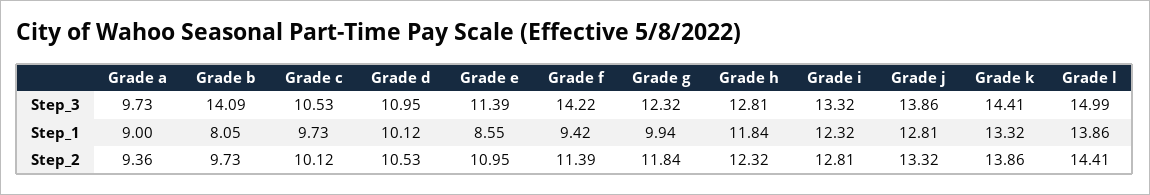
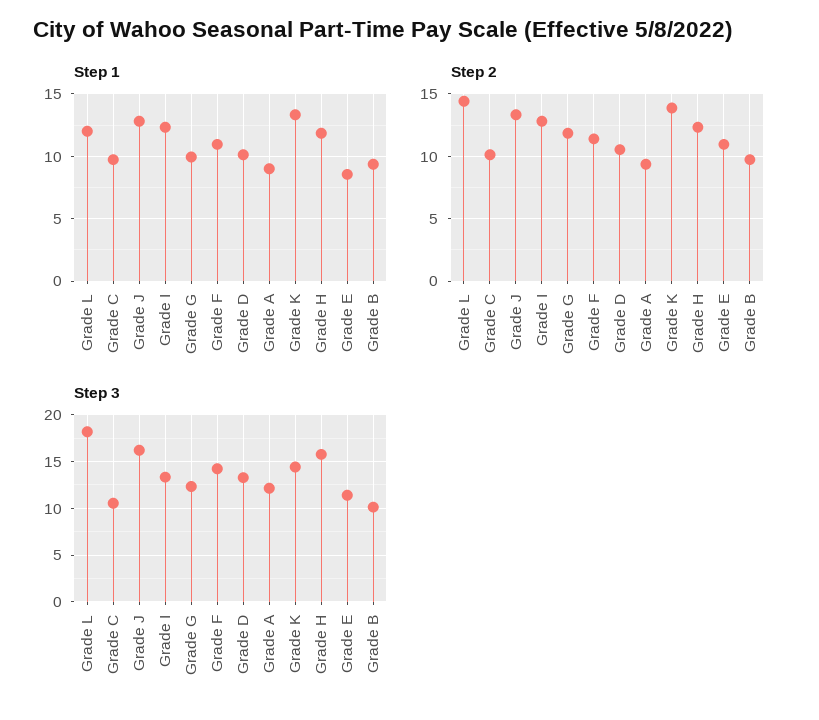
  {
    "Step_3": {
-     "Grade a": 9.73,
+     "Grade a": 12,
-     "Grade b": 14.09,
+     "Grade b": 10,
      "Grade c": 10.53,
-     "Grade d": 10.95,
+     "Grade d": 13,
      "Grade e": 11.39,
      "Grade f": 14.22,
      "Grade g": 12.32,
-     "Grade h": 12.81,
+     "Grade h": 16,
      "Grade i": 13.32,
-     "Grade j": 13.86,
+     "Grade j": 16,
      "Grade k": 14.41,
-     "Grade l": 14.99
+     "Grade l": 18
    },
    "Step_1": {
      "Grade a": 9,
-     "Grade b": 8.05,
+     "Grade b": 9.5,
      "Grade c": 9.73,
      "Grade d": 10.12,
      "Grade e": 8.55,
-     "Grade f": 9.42,
+     "Grade f": 11,
      "Grade g": 9.94,
      "Grade h": 11.84,
      "Grade i": 12.32,
      "Grade j": 12.81,
      "Grade k": 13.32,
-     "Grade l": 13.86
+     "Grade l": 12
    },
    "Step_2": {
      "Grade a": 9.36,
      "Grade b": 9.73,
      "Grade c": 10.12,
      "Grade d": 10.53,
      "Grade e": 10.95,
      "Grade f": 11.39,
      "Grade g": 11.84,
      "Grade h": 12.32,
      "Grade i": 12.81,
      "Grade j": 13.32,
      "Grade k": 13.86,
      "Grade l": 14.41
    }
  }

